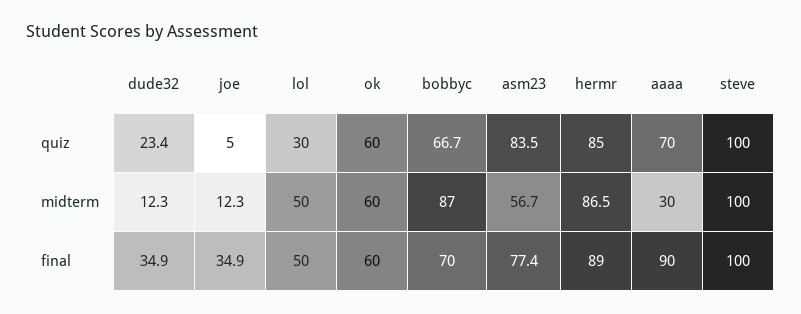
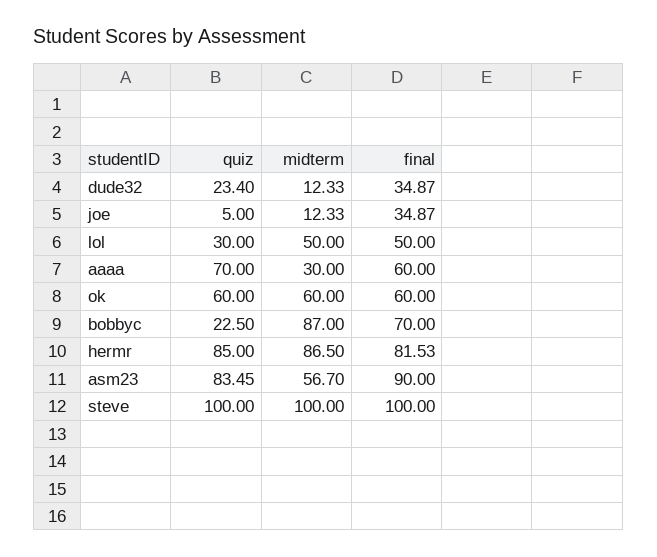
  {
    "dude32": {
      "quiz": 23.4,
      "midterm": 12.33,
      "final": 34.87
    },
    "joe": {
      "quiz": 5,
      "midterm": 12.33,
      "final": 34.87
    },
    "lol": {
      "quiz": 30,
      "midterm": 50,
      "final": 50
    },
    "ok": {
      "quiz": 60,
      "midterm": 60,
      "final": 60
    },
    "bobbyc": {
-     "quiz": 66.7,
+     "quiz": 22.5,
      "midterm": 87,
      "final": 70
    },
    "asm23": {
      "quiz": 83.45,
      "midterm": 56.7,
-     "final": 77.4
+     "final": 90
    },
    "hermr": {
      "quiz": 85,
      "midterm": 86.5,
-     "final": 89
+     "final": 81.53
    },
    "aaaa": {
      "quiz": 70,
      "midterm": 30,
-     "final": 90
+     "final": 60
    },
    "steve": {
      "quiz": 100,
      "midterm": 100,
      "final": 100
    }
  }

